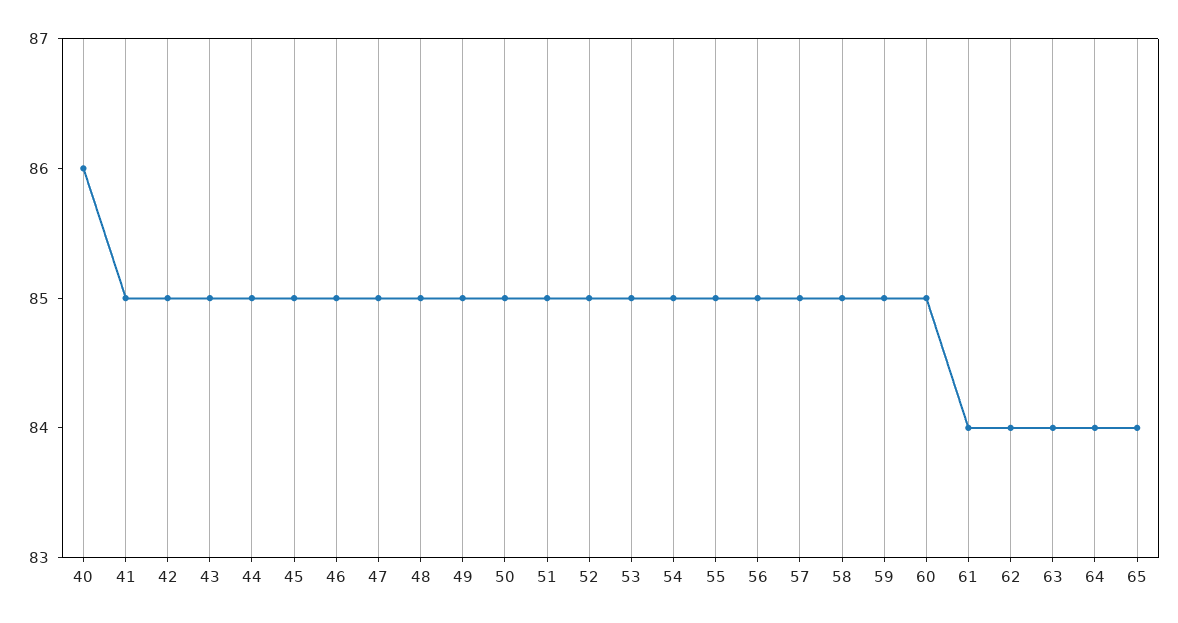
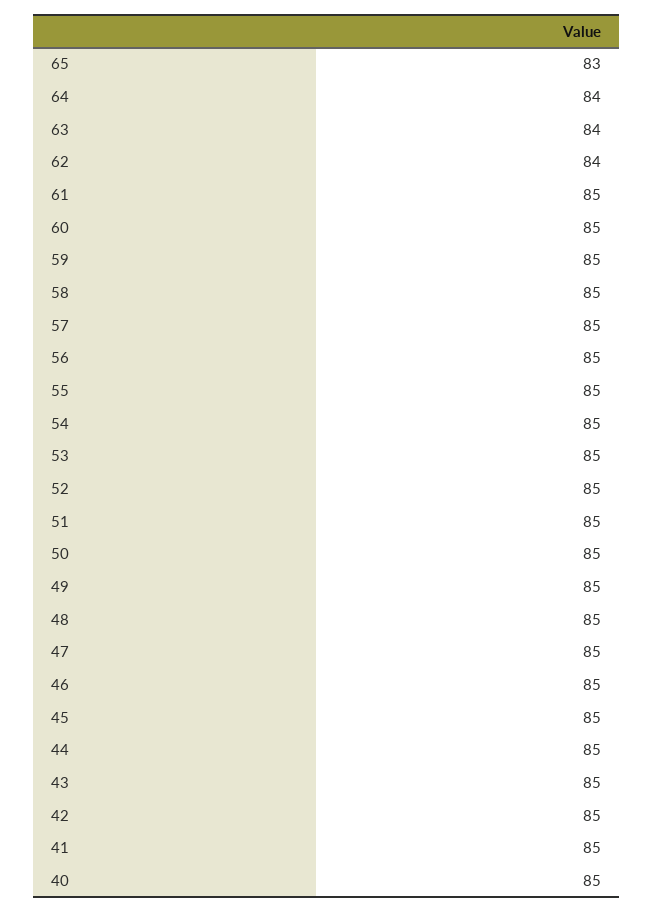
  {
-   "40": 86,
+   "40": 85,
    "41": 85,
    "42": 85,
    "43": 85,
    "44": 85,
    "45": 85,
    "46": 85,
    "47": 85,
    "48": 85,
    "49": 85,
    "50": 85,
    "51": 85,
    "52": 85,
    "53": 85,
    "54": 85,
    "55": 85,
    "56": 85,
    "57": 85,
    "58": 85,
    "59": 85,
    "60": 85,
-   "61": 84,
+   "61": 85,
    "62": 84,
    "63": 84,
    "64": 84,
-   "65": 84
+   "65": 83
  }

